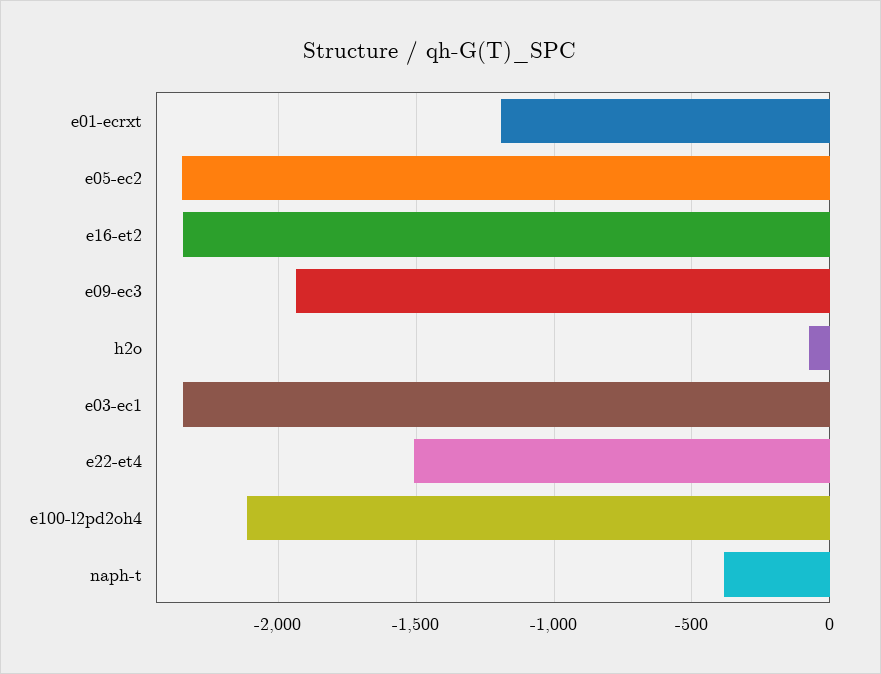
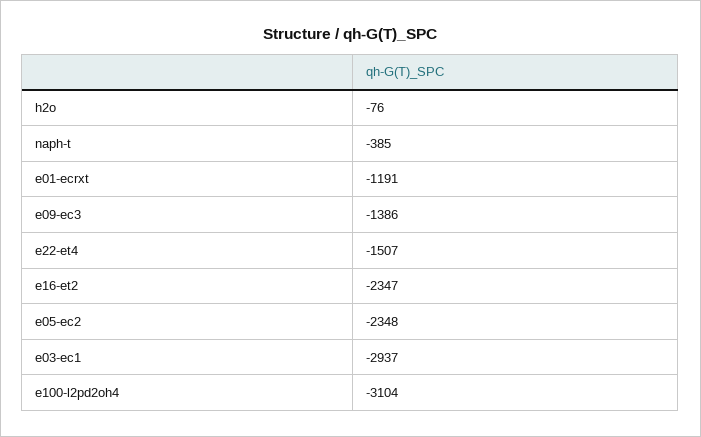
  {
    "e01-ecrxt": -1191,
    "e05-ec2": -2348,
    "e16-et2": -2347,
-   "e09-ec3": -1950,
+   "e09-ec3": -1386,
    "h2o": -76,
-   "e03-ec1": -2350,
+   "e03-ec1": -2937,
    "e22-et4": -1507,
-   "e100-l2pd2oh4": -2100,
+   "e100-l2pd2oh4": -3104,
    "naph-t": -385
  }

